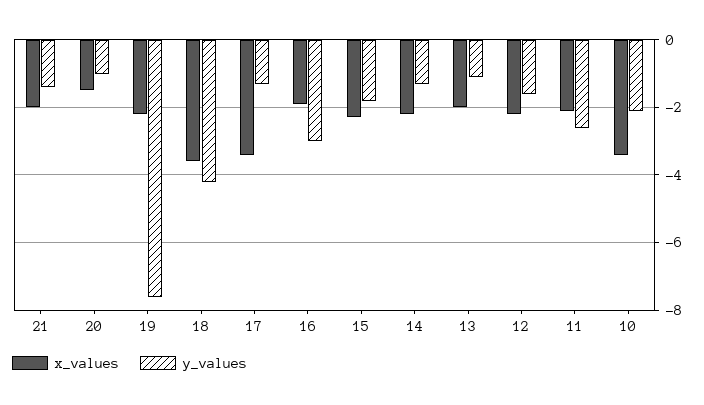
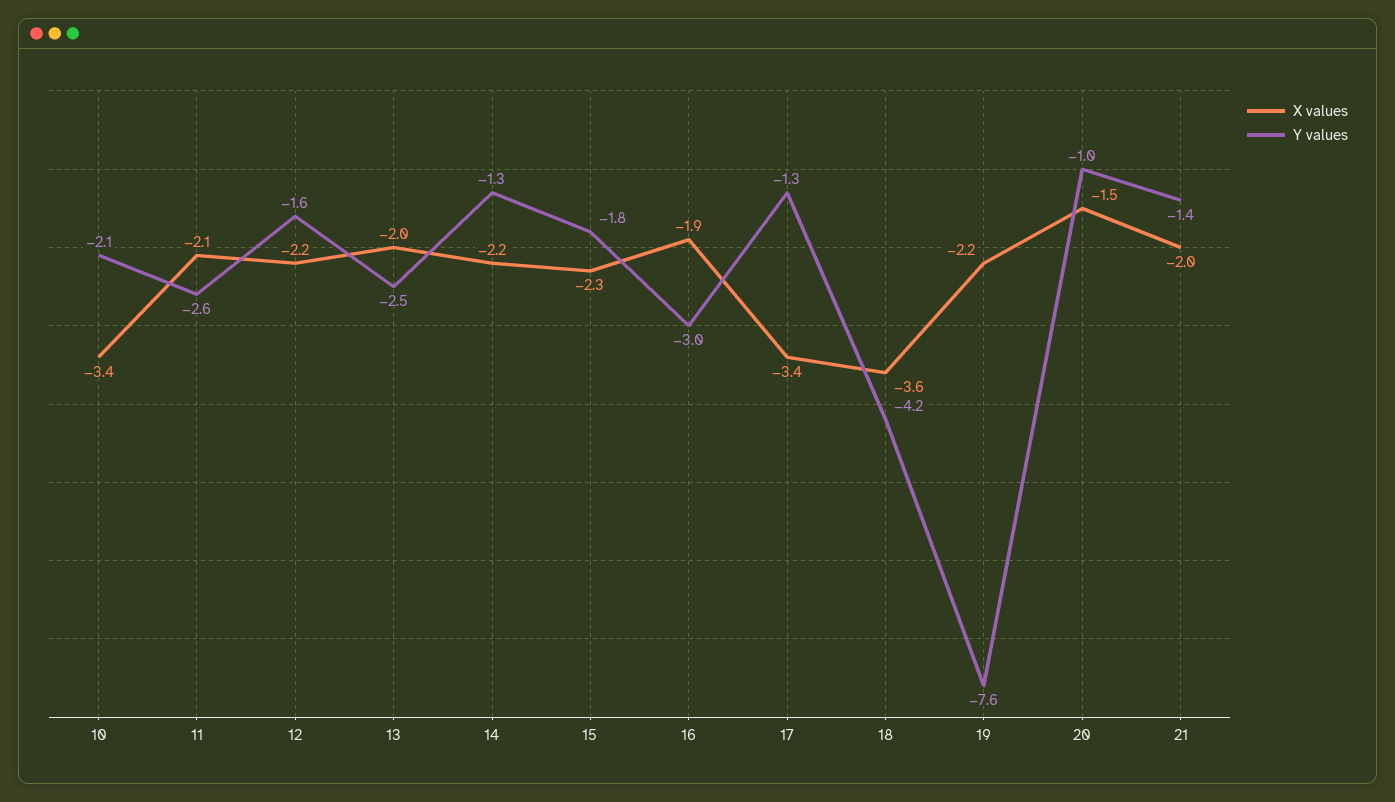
  {
    "x_values": {
      "21": -2,
      "20": -1.5,
      "19": -2.2,
      "18": -3.6,
      "17": -3.4,
      "16": -1.9,
      "15": -2.3,
      "14": -2.2,
      "13": -2,
      "12": -2.2,
      "11": -2.1,
      "10": -3.4
    },
    "y_values": {
      "21": -1.4,
      "20": -1,
      "19": -7.6,
      "18": -4.2,
      "17": -1.3,
      "16": -3,
      "15": -1.8,
      "14": -1.3,
-     "13": -1,
+     "13": -2.5,
      "12": -1.6,
      "11": -2.6,
      "10": -2.1
    }
  }

